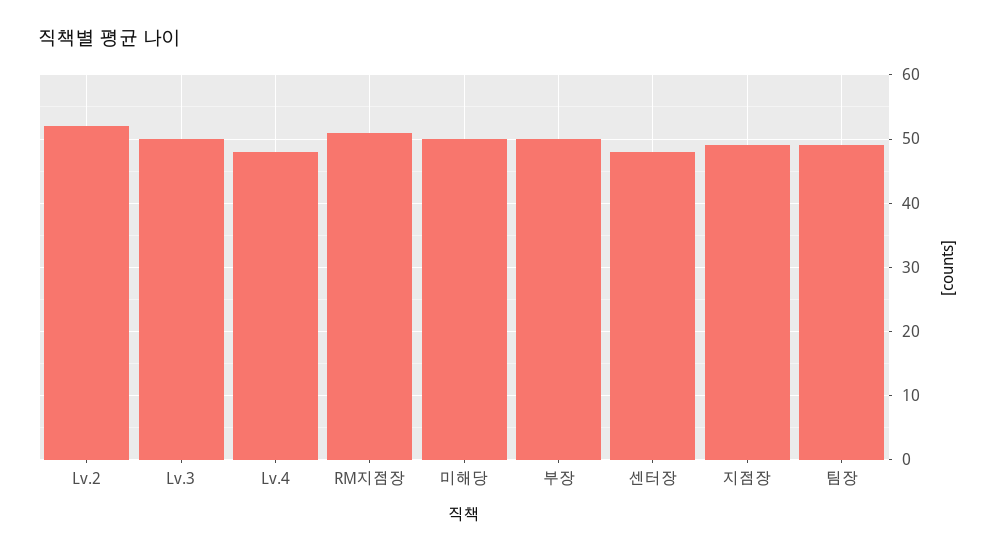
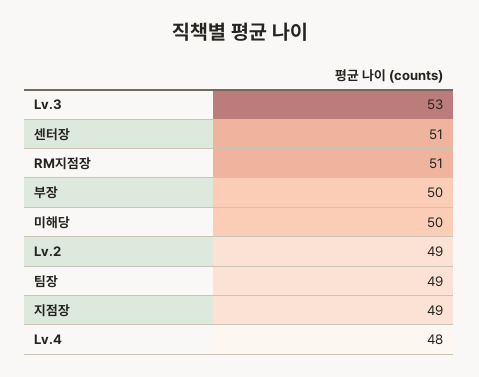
  {
-   "Lv.2": 52,
+   "Lv.2": 49,
-   "Lv.3": 50,
+   "Lv.3": 53,
    "Lv.4": 48,
    "RM지점장": 51,
    "미해당": 50,
    "부장": 50,
-   "센터장": 48,
+   "센터장": 51,
    "지점장": 49,
    "팀장": 49
  }

